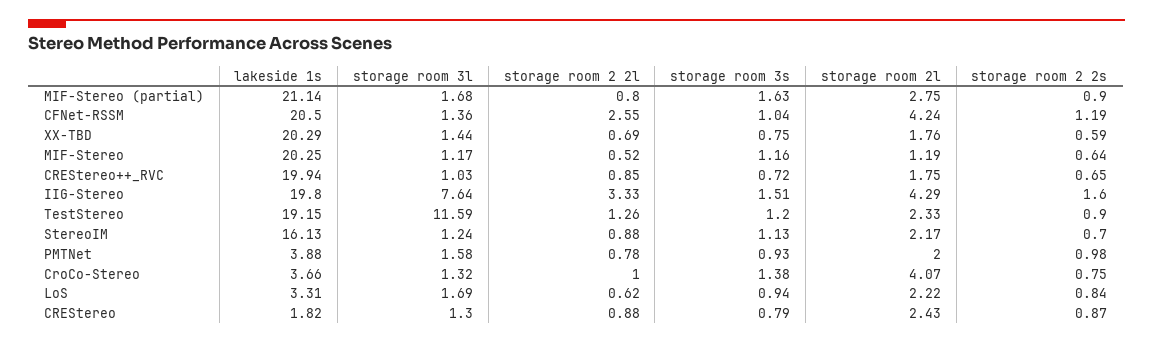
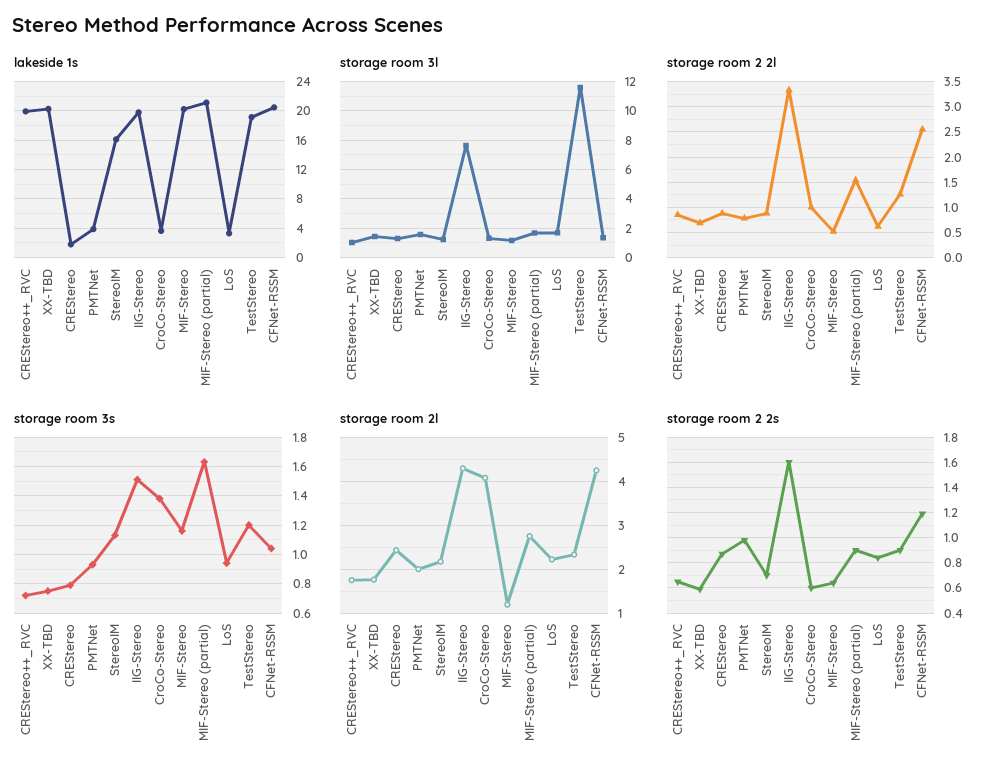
  {
    "lakeside 1s": {
      "MIF-Stereo (partial)": 21.14,
      "CFNet-RSSM": 20.5,
      "XX-TBD": 20.29,
      "MIF-Stereo": 20.25,
      "CREStereo++_RVC": 19.94,
      "IIG-Stereo": 19.8,
      "TestStereo": 19.15,
      "StereoIM": 16.13,
      "PMTNet": 3.88,
      "CroCo-Stereo": 3.66,
      "LoS": 3.31,
      "CREStereo": 1.82
    },
    "storage room 3l": {
      "MIF-Stereo (partial)": 1.68,
      "CFNet-RSSM": 1.36,
      "XX-TBD": 1.44,
      "MIF-Stereo": 1.17,
      "CREStereo++_RVC": 1.03,
      "IIG-Stereo": 7.64,
      "TestStereo": 11.59,
      "StereoIM": 1.24,
      "PMTNet": 1.58,
      "CroCo-Stereo": 1.32,
      "LoS": 1.69,
      "CREStereo": 1.3
    },
    "storage room 2 2l": {
-     "MIF-Stereo (partial)": 0.8,
+     "MIF-Stereo (partial)": 1.5,
      "CFNet-RSSM": 2.55,
      "XX-TBD": 0.69,
      "MIF-Stereo": 0.52,
      "CREStereo++_RVC": 0.85,
      "IIG-Stereo": 3.33,
      "TestStereo": 1.26,
      "StereoIM": 0.88,
      "PMTNet": 0.78,
      "CroCo-Stereo": 1,
      "LoS": 0.62,
      "CREStereo": 0.88
    },
    "storage room 3s": {
      "MIF-Stereo (partial)": 1.63,
      "CFNet-RSSM": 1.04,
      "XX-TBD": 0.75,
      "MIF-Stereo": 1.16,
      "CREStereo++_RVC": 0.72,
      "IIG-Stereo": 1.51,
      "TestStereo": 1.2,
      "StereoIM": 1.13,
      "PMTNet": 0.93,
      "CroCo-Stereo": 1.38,
      "LoS": 0.94,
      "CREStereo": 0.79
    },
    "storage room 2l": {
      "MIF-Stereo (partial)": 2.75,
      "CFNet-RSSM": 4.24,
      "XX-TBD": 1.76,
      "MIF-Stereo": 1.19,
      "CREStereo++_RVC": 1.75,
      "IIG-Stereo": 4.29,
      "TestStereo": 2.33,
      "StereoIM": 2.17,
      "PMTNet": 2,
      "CroCo-Stereo": 4.07,
      "LoS": 2.22,
      "CREStereo": 2.43
    },
    "storage room 2 2s": {
      "MIF-Stereo (partial)": 0.9,
      "CFNet-RSSM": 1.19,
      "XX-TBD": 0.59,
      "MIF-Stereo": 0.64,
      "CREStereo++_RVC": 0.65,
      "IIG-Stereo": 1.6,
      "TestStereo": 0.9,
      "StereoIM": 0.7,
      "PMTNet": 0.98,
-     "CroCo-Stereo": 0.75,
+     "CroCo-Stereo": 0.6,
      "LoS": 0.84,
      "CREStereo": 0.87
    }
  }

